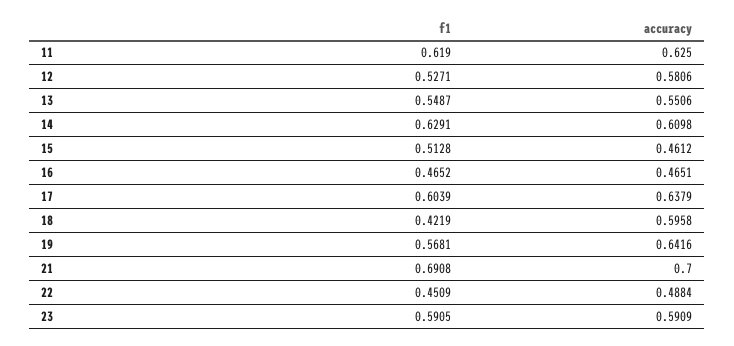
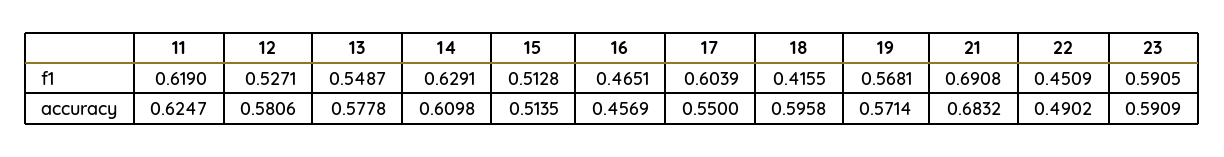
  {
    "f1": {
      "11": 0.619,
      "12": 0.5271,
      "13": 0.5487,
      "14": 0.6291,
      "15": 0.5128,
-     "16": 0.4652,
+     "16": 0.4651,
      "17": 0.6039,
-     "18": 0.4219,
+     "18": 0.4155,
      "19": 0.5681,
      "21": 0.6908,
      "22": 0.4509,
      "23": 0.5905
    },
    "accuracy": {
-     "11": 0.625,
+     "11": 0.6247,
      "12": 0.5806,
-     "13": 0.5506,
+     "13": 0.5778,
      "14": 0.6098,
-     "15": 0.4612,
+     "15": 0.5135,
-     "16": 0.4651,
+     "16": 0.4569,
-     "17": 0.6379,
+     "17": 0.55,
      "18": 0.5958,
-     "19": 0.6416,
+     "19": 0.5714,
-     "21": 0.7,
+     "21": 0.6832,
-     "22": 0.4884,
+     "22": 0.4902,
      "23": 0.5909
    }
  }

